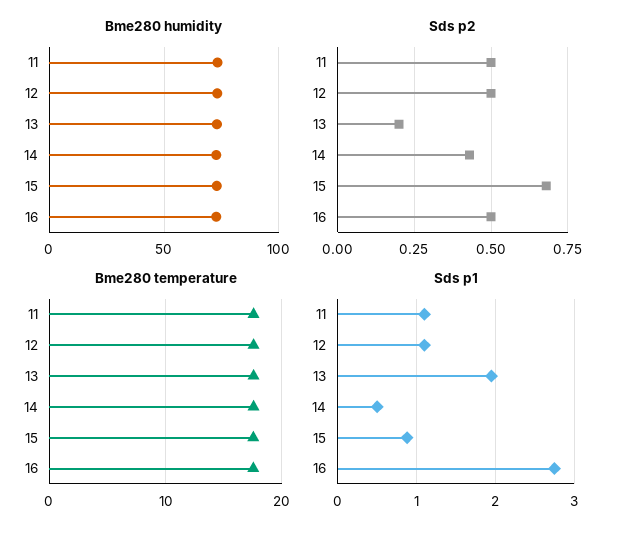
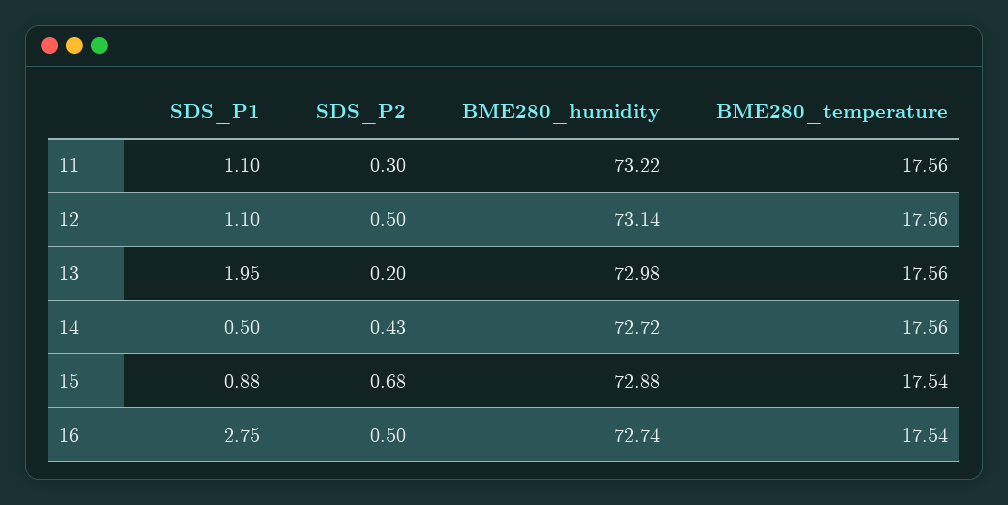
  {
    "Bme280 humidity": {
      "11": 73.22,
      "12": 73.14,
      "13": 72.98,
      "14": 72.72,
      "15": 72.88,
      "16": 72.74
    },
    "Sds p2": {
-     "11": 0.5,
+     "11": 0.3,
      "12": 0.5,
      "13": 0.2,
      "14": 0.43,
      "15": 0.68,
      "16": 0.5
    },
    "Bme280 temperature": {
      "11": 17.56,
      "12": 17.56,
      "13": 17.56,
      "14": 17.56,
      "15": 17.54,
      "16": 17.54
    },
    "Sds p1": {
      "11": 1.1,
      "12": 1.1,
      "13": 1.95,
      "14": 0.5,
      "15": 0.88,
      "16": 2.75
    }
  }

